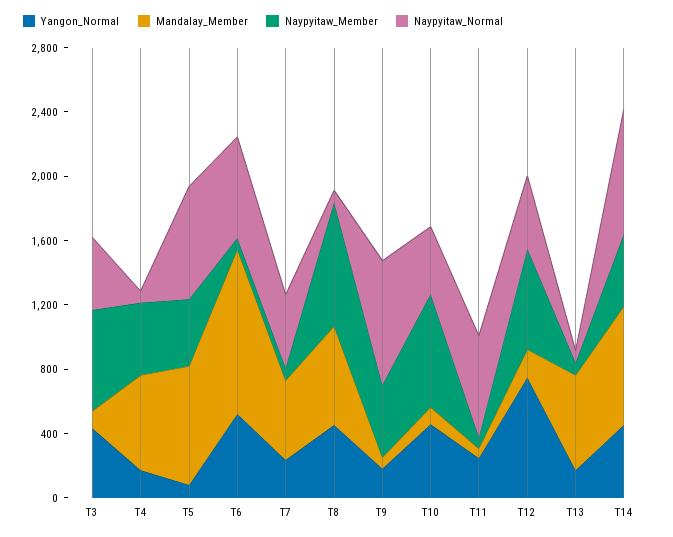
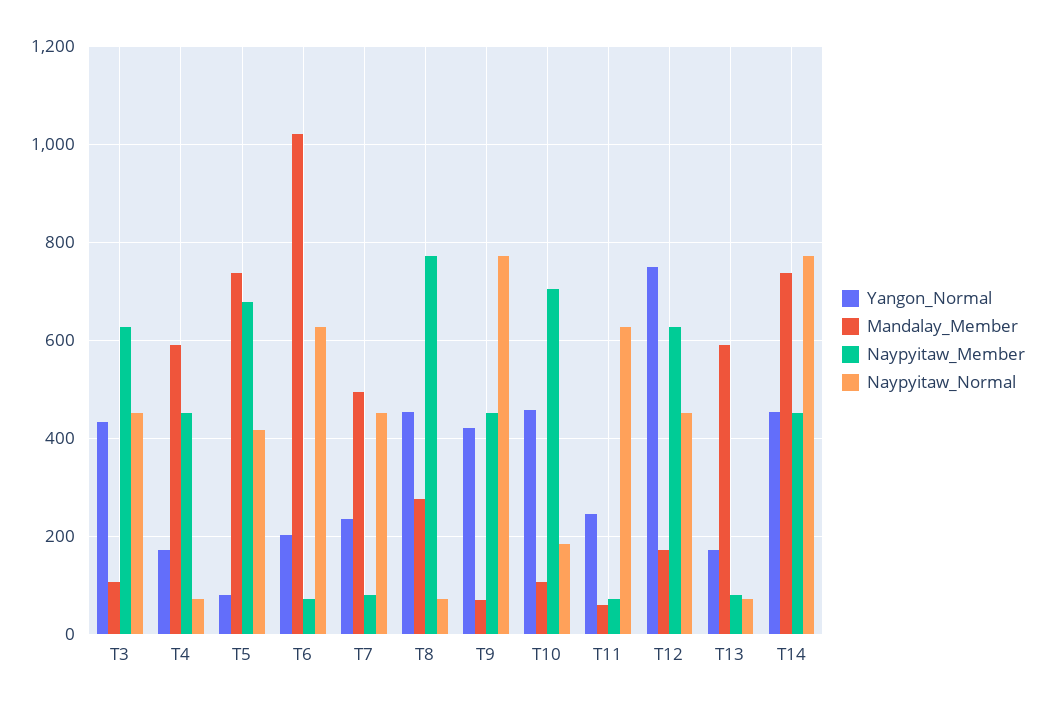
  {
    "Yangon_Normal": {
      "T3": 440,
      "T4": 180,
      "T5": 80,
-     "T6": 500,
+     "T6": 200,
      "T7": 240,
      "T8": 460,
-     "T9": 200,
+     "T9": 420,
      "T10": 460,
      "T11": 240,
      "T12": 740,
      "T13": 180,
      "T14": 460
    },
    "Mandalay_Member": {
      "T3": 100,
      "T4": 600,
      "T5": 740,
      "T6": 1020,
      "T7": 500,
-     "T8": 600,
+     "T8": 280,
      "T9": 60,
      "T10": 100,
      "T11": 60,
      "T12": 180,
      "T13": 600,
      "T14": 740
    },
    "Naypyitaw_Member": {
      "T3": 620,
      "T4": 460,
-     "T5": 400,
+     "T5": 680,
      "T6": 80,
      "T7": 80,
      "T8": 780,
      "T9": 460,
      "T10": 700,
      "T11": 80,
      "T12": 620,
      "T13": 80,
      "T14": 460
    },
    "Naypyitaw_Normal": {
      "T3": 460,
      "T4": 80,
-     "T5": 700,
+     "T5": 420,
      "T6": 620,
      "T7": 460,
      "T8": 80,
      "T9": 780,
-     "T10": 400,
+     "T10": 180,
      "T11": 620,
      "T12": 460,
      "T13": 80,
      "T14": 780
    }
  }

